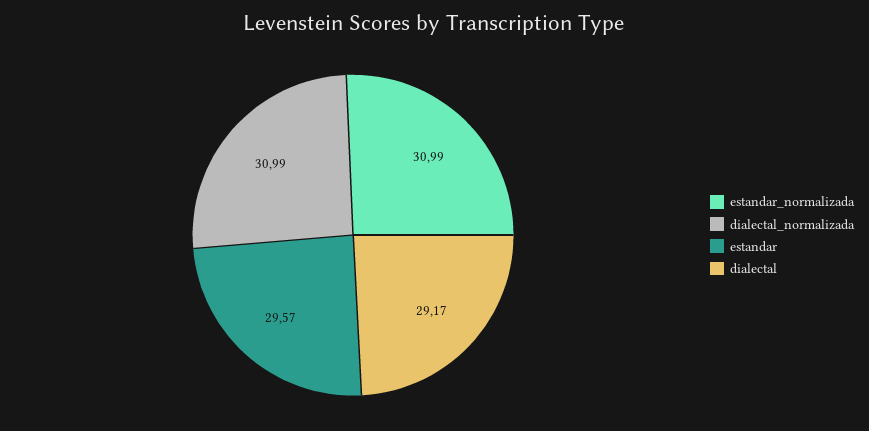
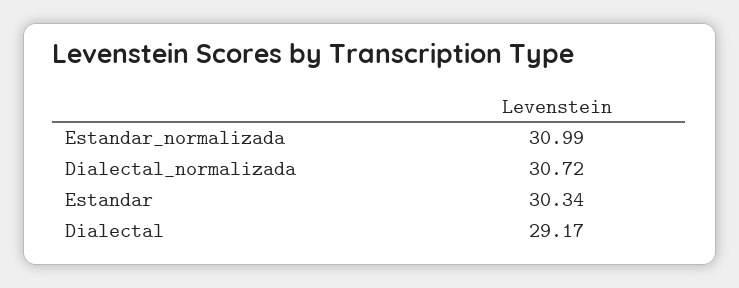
  {
    "estandar_normalizada": 30.99,
-   "dialectal_normalizada": 30.99,
+   "dialectal_normalizada": 30.72,
-   "estandar": 29.57,
+   "estandar": 30.34,
    "dialectal": 29.17
  }

